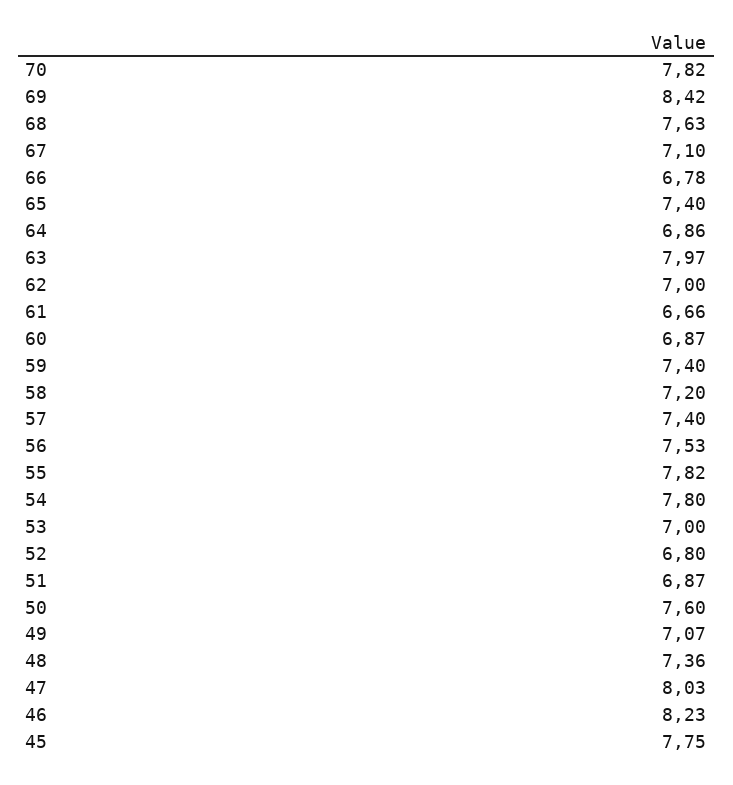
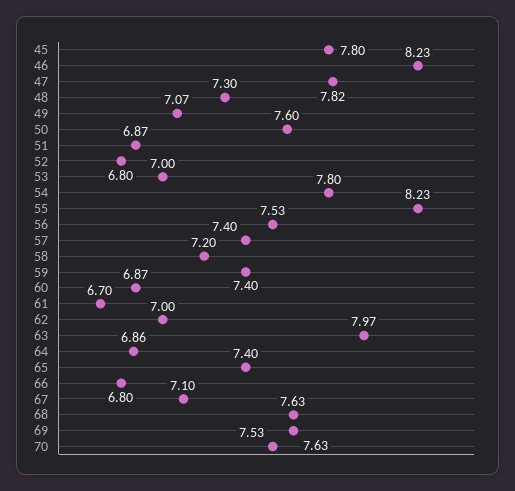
  {
-   "70": 7.82,
+   "70": 7.53,
-   "69": 8.42,
+   "69": 7.63,
    "68": 7.63,
    "67": 7.1,
-   "66": 6.78,
+   "66": 6.8,
    "65": 7.4,
    "64": 6.86,
    "63": 7.97,
    "62": 7,
-   "61": 6.66,
+   "61": 6.7,
    "60": 6.87,
    "59": 7.4,
    "58": 7.2,
    "57": 7.4,
    "56": 7.53,
-   "55": 7.82,
+   "55": 8.23,
    "54": 7.8,
    "53": 7,
    "52": 6.8,
    "51": 6.87,
    "50": 7.6,
    "49": 7.07,
-   "48": 7.36,
+   "48": 7.3,
-   "47": 8.03,
+   "47": 7.82,
    "46": 8.23,
-   "45": 7.75
+   "45": 7.8
  }

